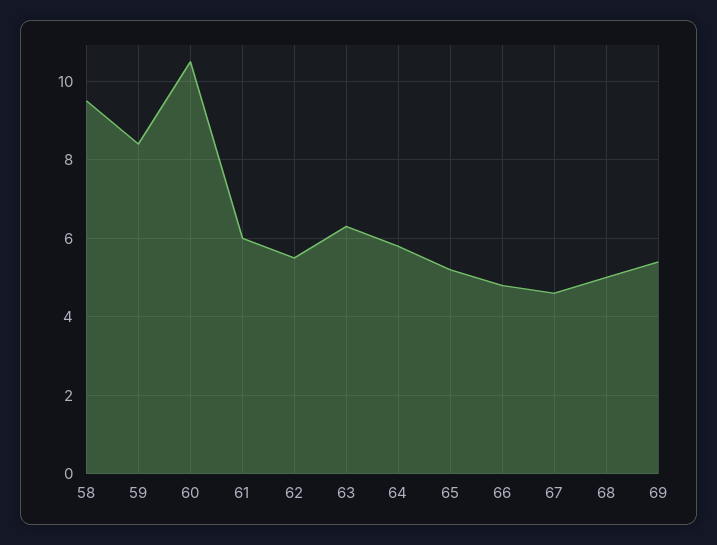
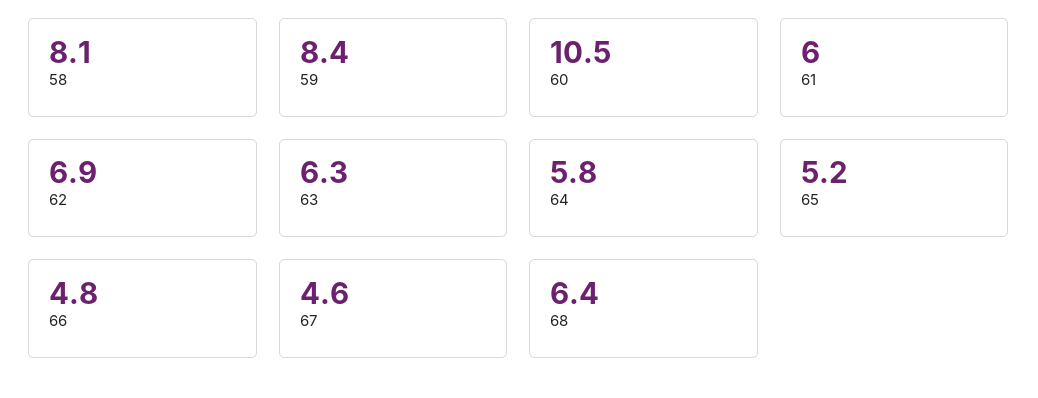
  {
-   "58": 9.5,
+   "58": 8.1,
    "59": 8.4,
    "60": 10.5,
    "61": 6,
-   "62": 5.5,
+   "62": 6.9,
    "63": 6.3,
    "64": 5.8,
    "65": 5.2,
    "66": 4.8,
    "67": 4.6,
-   "68": 5,
+   "68": 6.4
-   "69": 5.5
  }

